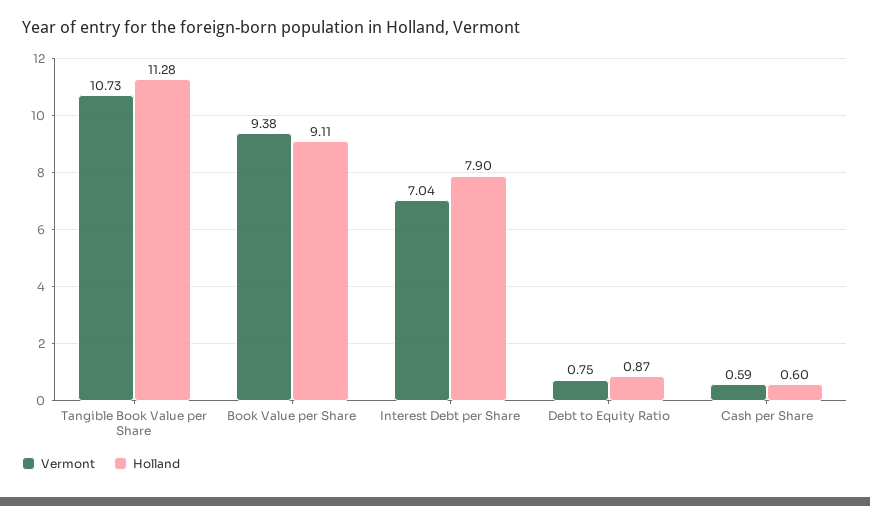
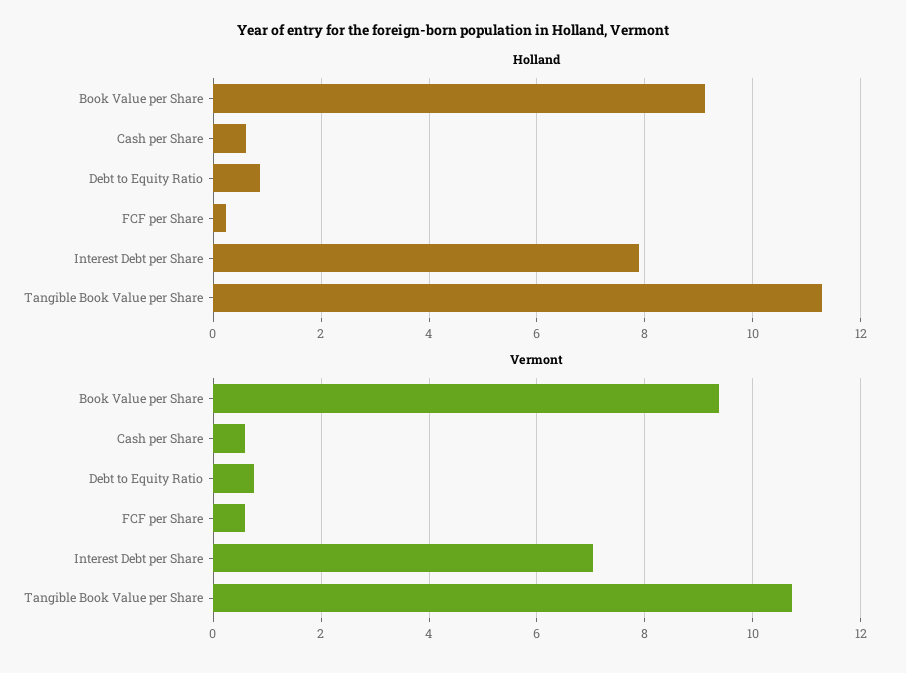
  {
    "Vermont": {
      "Tangible Book Value per Share": 10.73,
      "Book Value per Share": 9.38,
      "Interest Debt per Share": 7.04,
      "Debt to Equity Ratio": 0.75,
-     "Cash per Share": 0.59
+     "Cash per Share": 0.59,
+     "FCF per Share": 0.6
    },
    "Holland": {
      "Tangible Book Value per Share": 11.28,
      "Book Value per Share": 9.11,
      "Interest Debt per Share": 7.9,
      "Debt to Equity Ratio": 0.87,
-     "Cash per Share": 0.6
+     "Cash per Share": 0.6,
+     "FCF per Share": 0.2
    }
  }

